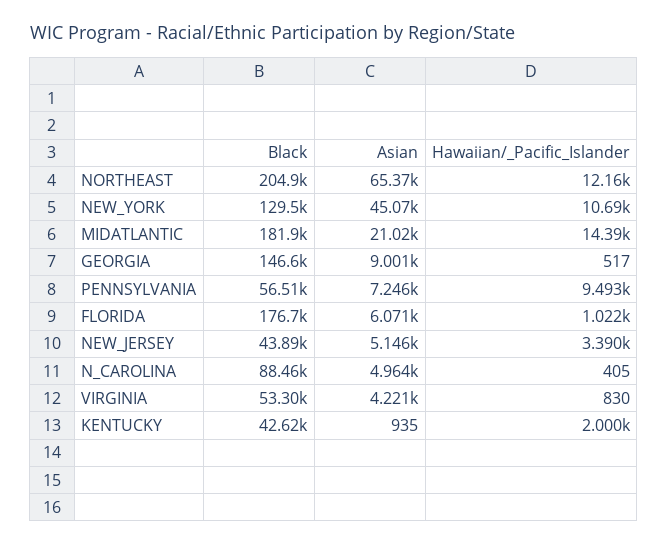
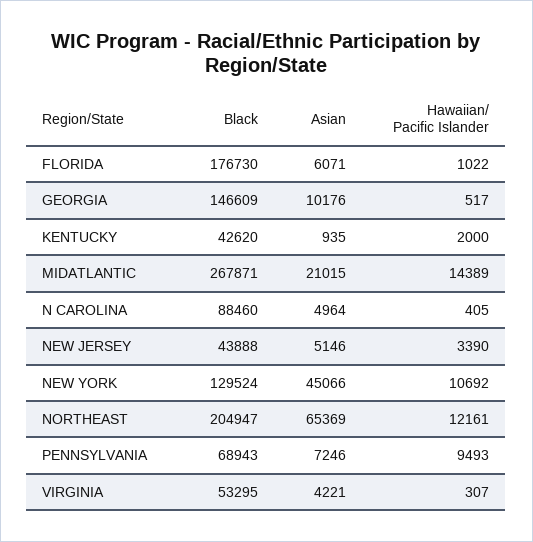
  {
    "Black": {
      "NORTHEAST": 204947,
      "NEW_YORK": 129524,
-     "MIDATLANTIC": 181900,
+     "MIDATLANTIC": 267871,
      "GEORGIA": 146609,
-     "PENNSYLVANIA": 56510,
+     "PENNSYLVANIA": 68943,
      "FLORIDA": 176730,
      "NEW_JERSEY": 43888,
      "N_CAROLINA": 88460,
      "VIRGINIA": 53295,
      "KENTUCKY": 42620
    },
    "Asian": {
      "NORTHEAST": 65369,
      "NEW_YORK": 45066,
      "MIDATLANTIC": 21015,
-     "GEORGIA": 9001,
+     "GEORGIA": 10176,
      "PENNSYLVANIA": 7246,
      "FLORIDA": 6071,
      "NEW_JERSEY": 5146,
      "N_CAROLINA": 4964,
      "VIRGINIA": 4221,
      "KENTUCKY": 935
    },
    "Hawaiian/_Pacific_Islander": {
      "NORTHEAST": 12161,
      "NEW_YORK": 10692,
      "MIDATLANTIC": 14389,
      "GEORGIA": 517,
      "PENNSYLVANIA": 9493,
      "FLORIDA": 1022,
      "NEW_JERSEY": 3390,
      "N_CAROLINA": 405,
-     "VIRGINIA": 830,
+     "VIRGINIA": 307,
      "KENTUCKY": 2000
    }
  }

